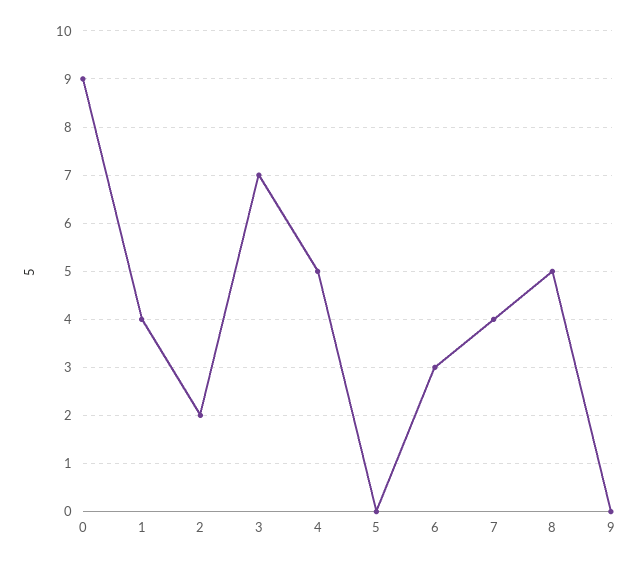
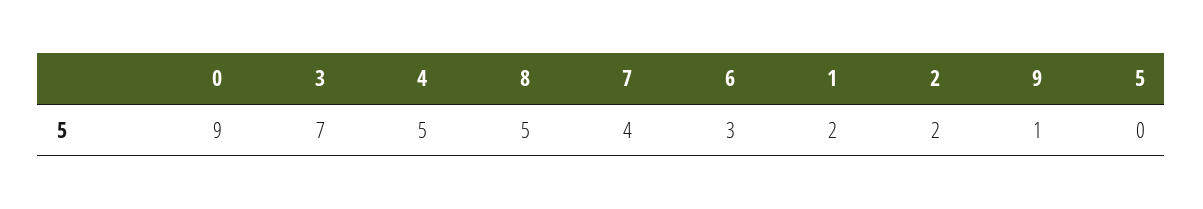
  {
    "0": 9,
-   "1": 4,
+   "1": 2,
    "2": 2,
    "3": 7,
    "4": 5,
    "5": 0,
    "6": 3,
    "7": 4,
    "8": 5,
-   "9": 0
+   "9": 1
  }

